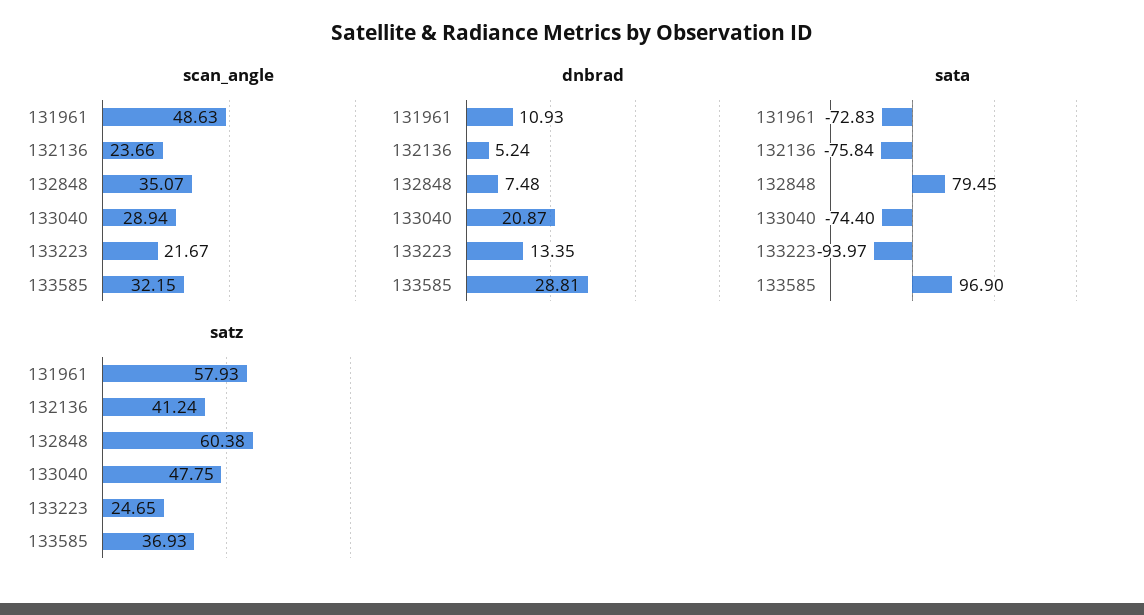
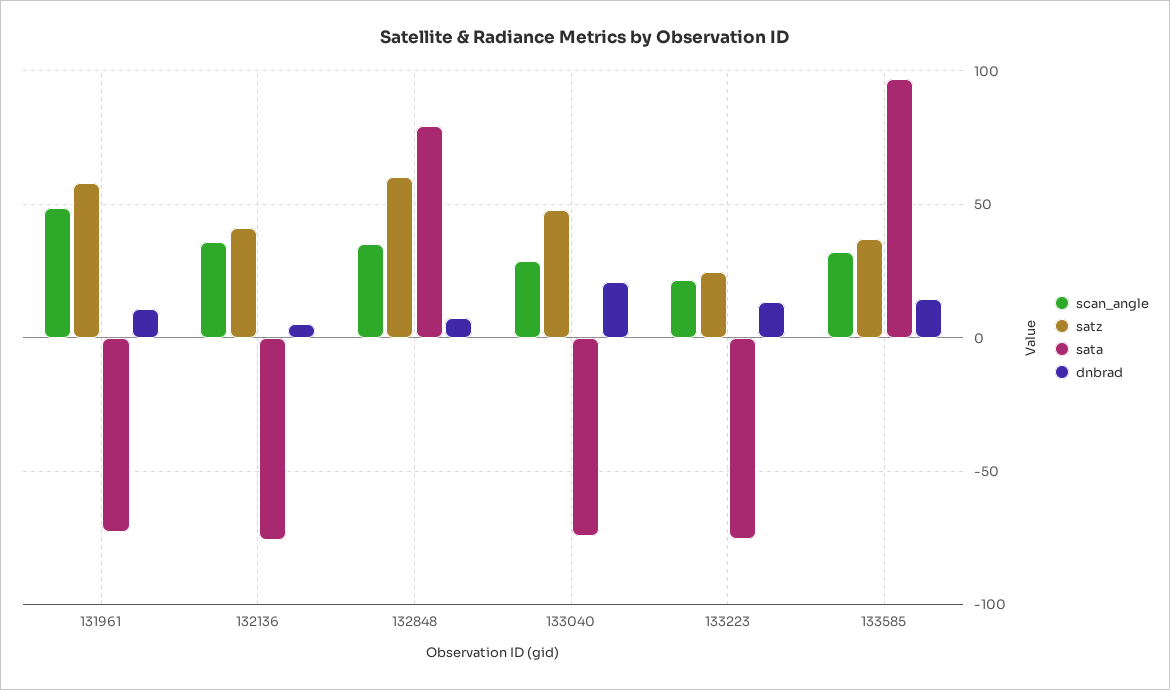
  {
    "scan_angle": {
      "131961": 48.63,
-     "132136": 23.66,
+     "132136": 35,
      "132848": 35.07,
      "133040": 28.94,
      "133223": 21.67,
      "133585": 32.15
    },
    "dnbrad": {
      "131961": 10.93,
      "132136": 5.24,
      "132848": 7.48,
      "133040": 20.87,
      "133223": 13.35,
-     "133585": 28.81
+     "133585": 15
    },
    "sata": {
      "131961": -72.83,
      "132136": -75.84,
      "132848": 79.45,
      "133040": -74.4,
-     "133223": -93.97,
+     "133223": -75,
      "133585": 96.9
    },
    "satz": {
      "131961": 57.93,
      "132136": 41.24,
      "132848": 60.38,
      "133040": 47.75,
      "133223": 24.65,
      "133585": 36.93
    }
  }

